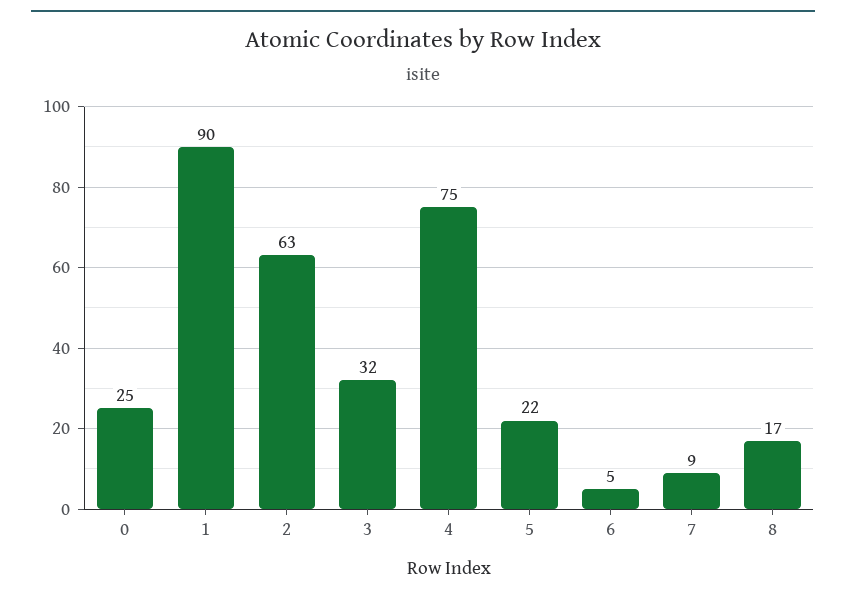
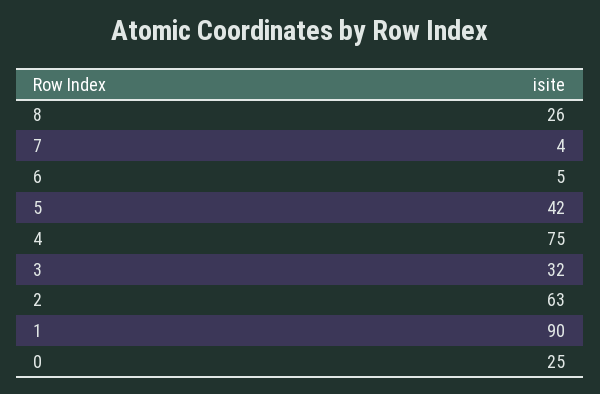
  {
    "0": 25,
    "1": 90,
    "2": 63,
    "3": 32,
    "4": 75,
-   "5": 22,
+   "5": 42,
    "6": 5,
-   "7": 9,
+   "7": 4,
-   "8": 17
+   "8": 26
  }

